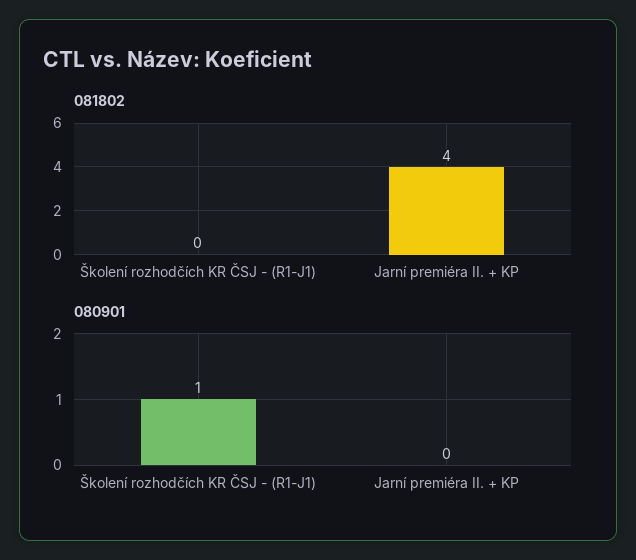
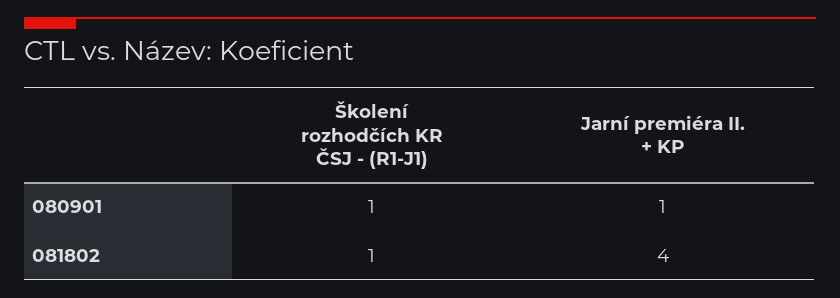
  {
    "081802": {
-     "Školení rozhodčích KR ČSJ - (R1-J1)": 0,
+     "Školení rozhodčích KR ČSJ - (R1-J1)": 1,
      "Jarní premiéra II. + KP": 4
    },
    "080901": {
      "Školení rozhodčích KR ČSJ - (R1-J1)": 1,
-     "Jarní premiéra II. + KP": 0
+     "Jarní premiéra II. + KP": 1
    }
  }

